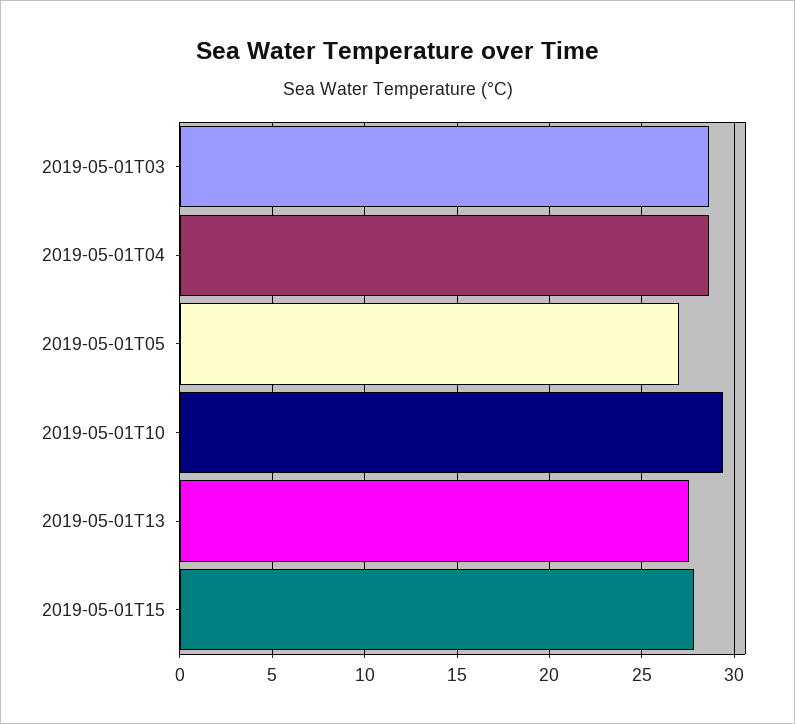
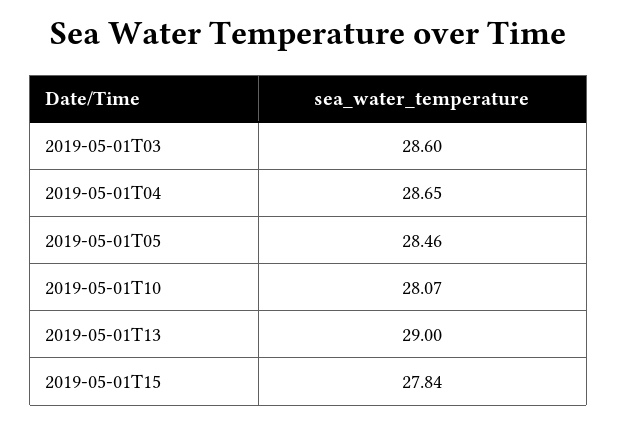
  {
    "2019-05-01T03": 28.6,
    "2019-05-01T04": 28.65,
-   "2019-05-01T05": 27,
+   "2019-05-01T05": 28.46,
-   "2019-05-01T10": 29.5,
+   "2019-05-01T10": 28.07,
-   "2019-05-01T13": 27.5,
+   "2019-05-01T13": 29,
    "2019-05-01T15": 27.84
  }

